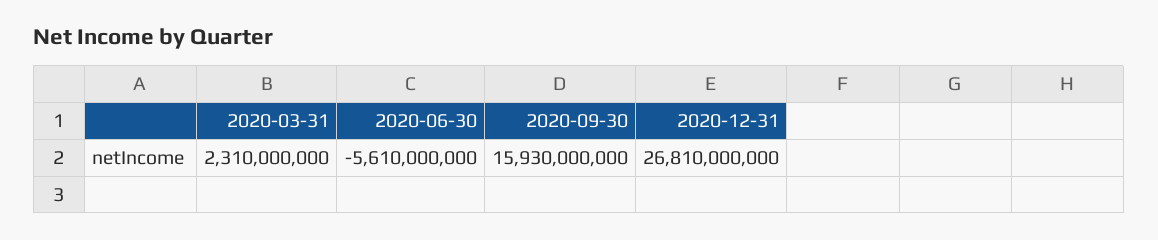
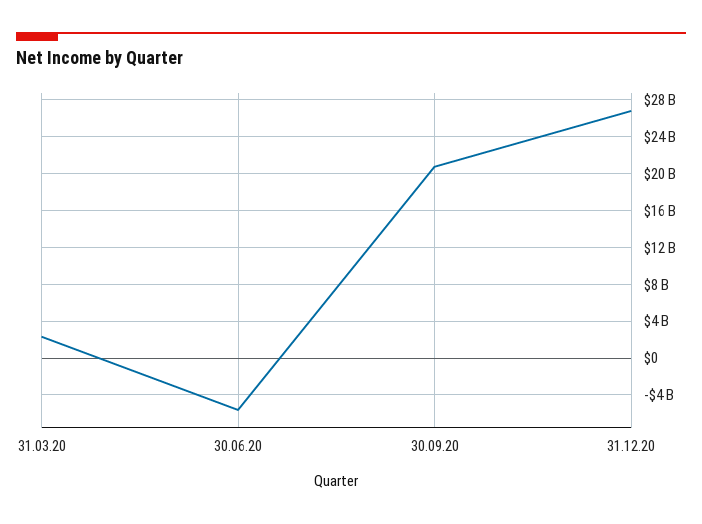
  {
    "2020-03-31": 2310000000,
    "2020-06-30": -5610000000,
-   "2020-09-30": 15930000000,
+   "2020-09-30": 21000000000,
    "2020-12-31": 26810000000
  }

